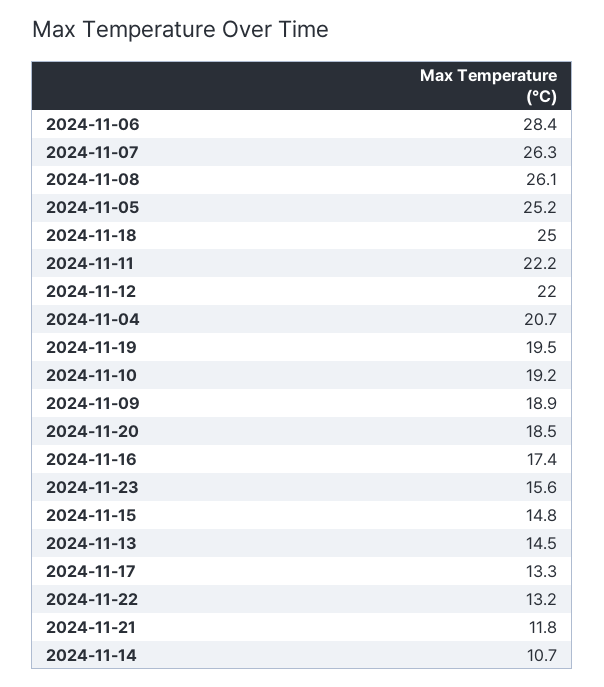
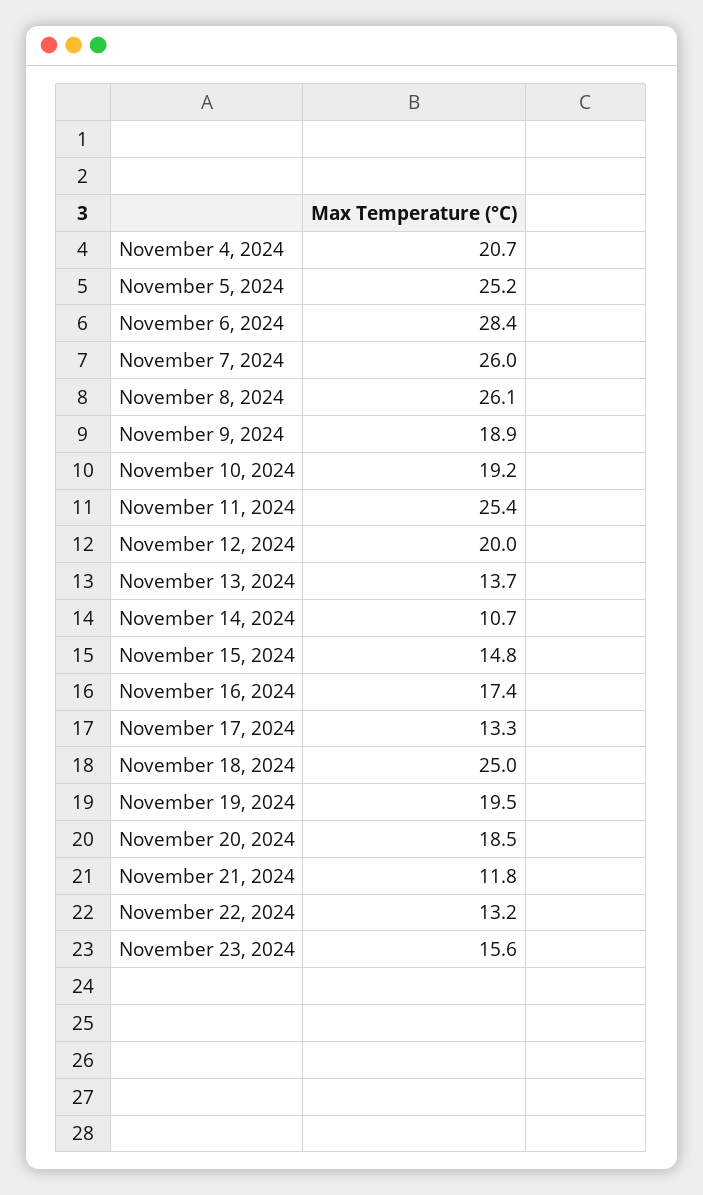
  {
    "2024-11-06": 28.4,
-   "2024-11-07": 26.3,
+   "2024-11-07": 26,
    "2024-11-08": 26.1,
    "2024-11-05": 25.2,
    "2024-11-18": 25,
-   "2024-11-11": 22.2,
+   "2024-11-11": 25.4,
-   "2024-11-12": 22,
+   "2024-11-12": 20,
    "2024-11-04": 20.7,
    "2024-11-19": 19.5,
    "2024-11-10": 19.2,
    "2024-11-09": 18.9,
    "2024-11-20": 18.5,
    "2024-11-16": 17.4,
    "2024-11-23": 15.6,
    "2024-11-15": 14.8,
-   "2024-11-13": 14.5,
+   "2024-11-13": 13.7,
    "2024-11-17": 13.3,
    "2024-11-22": 13.2,
    "2024-11-21": 11.8,
    "2024-11-14": 10.7
  }

